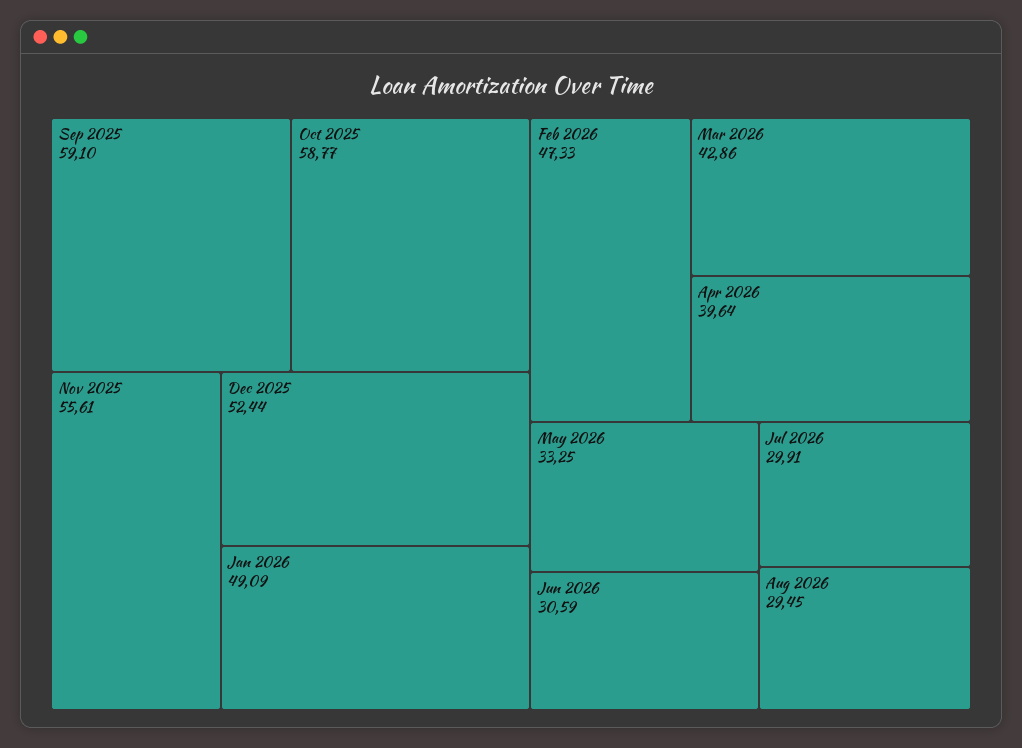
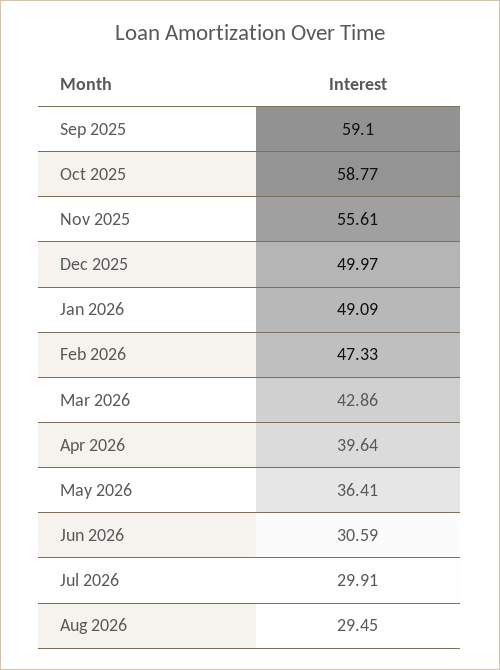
  {
    "Sep 2025": 59.1,
    "Oct 2025": 58.77,
    "Nov 2025": 55.61,
-   "Dec 2025": 52.44,
+   "Dec 2025": 49.97,
    "Jan 2026": 49.09,
    "Feb 2026": 47.33,
    "Mar 2026": 42.86,
    "Apr 2026": 39.64,
-   "May 2026": 33.25,
+   "May 2026": 36.41,
    "Jun 2026": 30.59,
    "Jul 2026": 29.91,
    "Aug 2026": 29.45
  }

